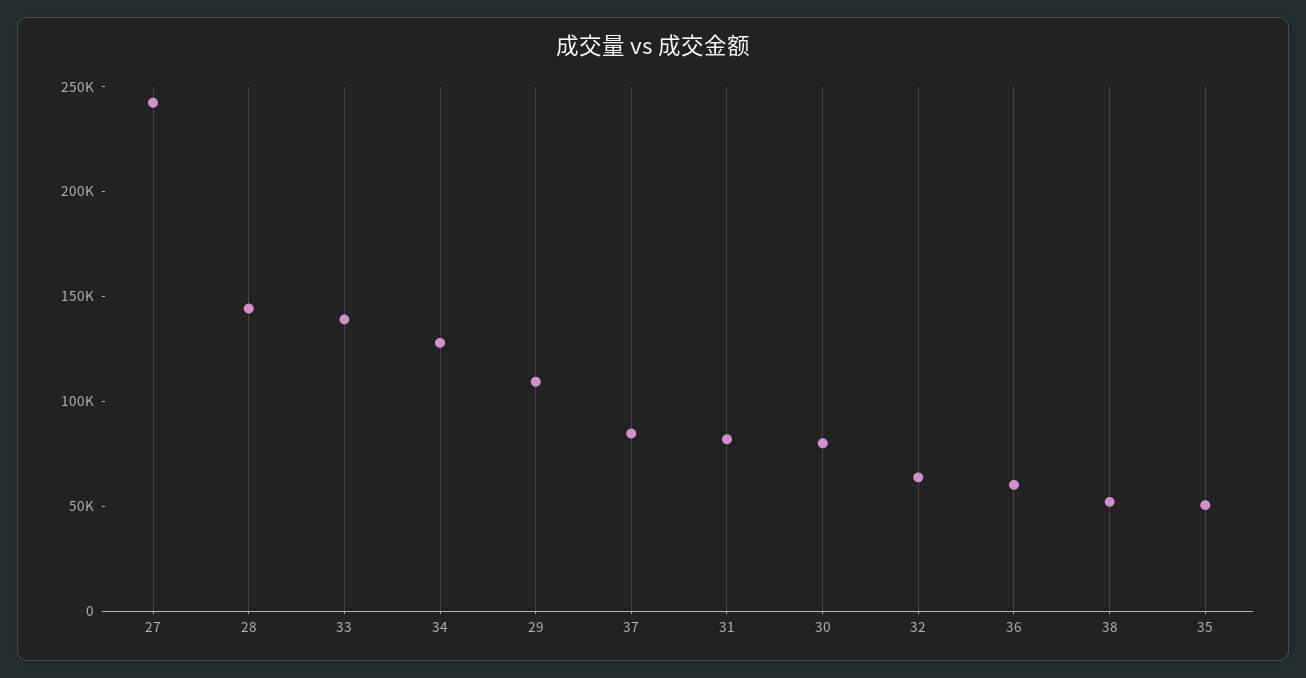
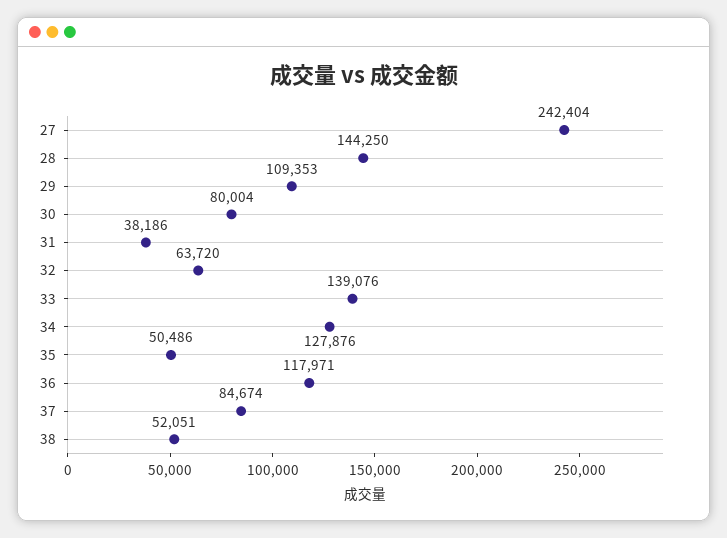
  {
    "27": 242404,
    "28": 144250,
    "33": 139076,
    "34": 127876,
    "29": 109353,
    "37": 84674,
-   "31": 80000,
+   "31": 38186,
    "30": 80004,
    "32": 63720,
-   "36": 60000,
+   "36": 117971,
    "38": 52051,
    "35": 50486
  }

